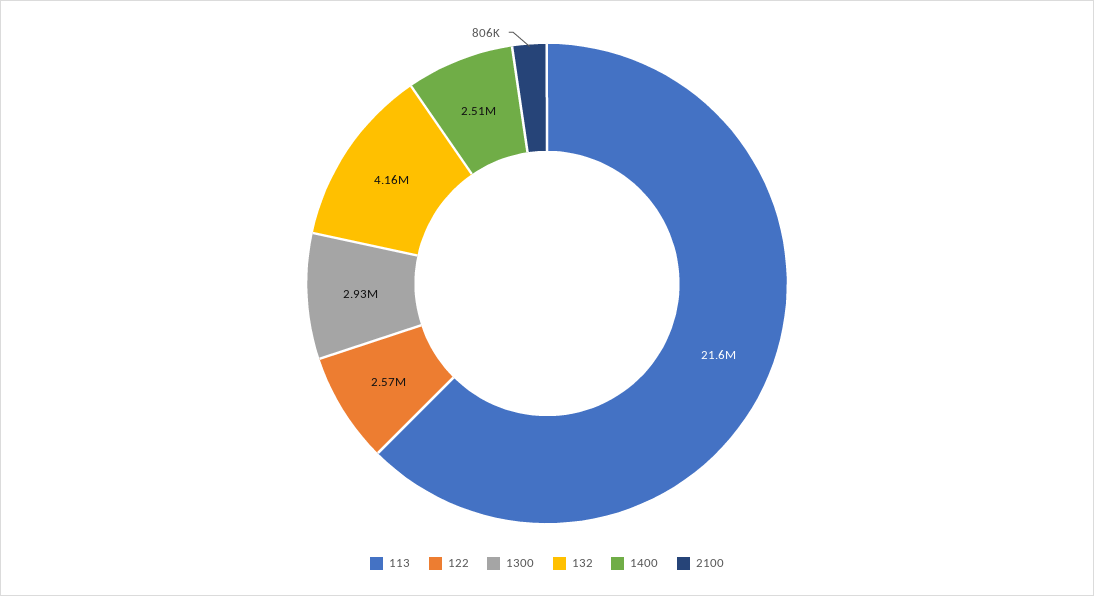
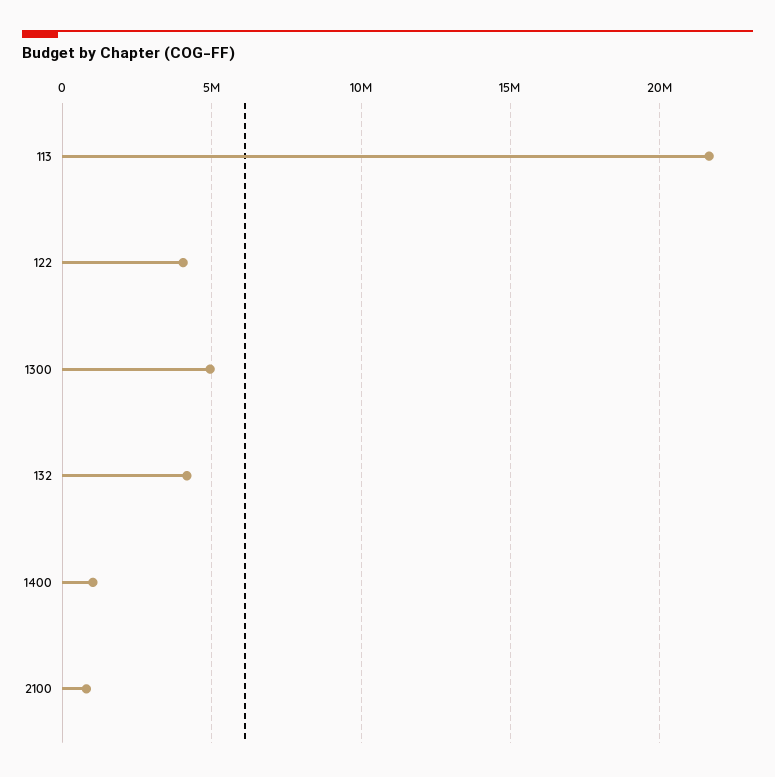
  {
    "113": 21600000,
-   "122": 2570000,
+   "122": 4000000,
-   "1300": 2930000,
+   "1300": 5000000,
    "132": 4160000,
-   "1400": 2510000,
+   "1400": 1000000,
    "2100": 806000
  }

